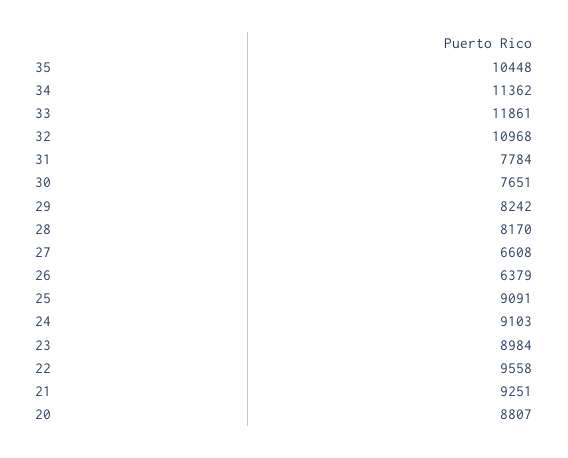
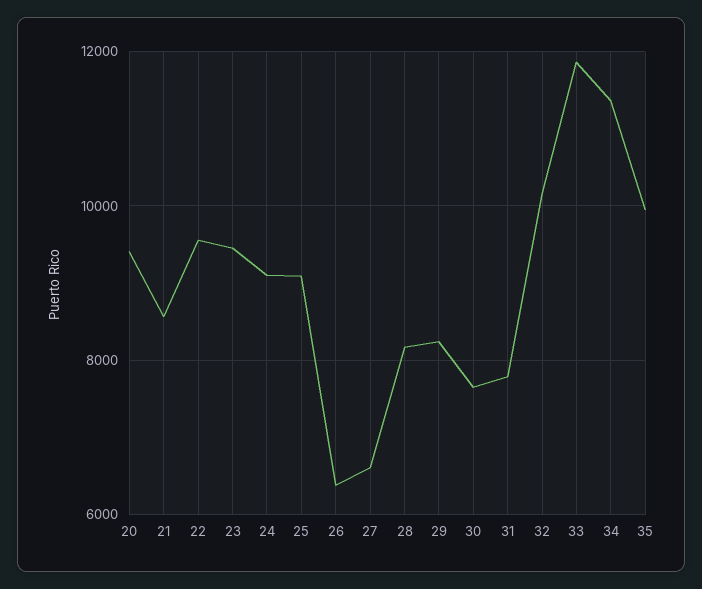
  {
-   "35": 10448,
+   "35": 10000,
    "34": 11362,
    "33": 11861,
-   "32": 10968,
+   "32": 10200,
    "31": 7784,
    "30": 7651,
    "29": 8242,
    "28": 8170,
    "27": 6608,
    "26": 6379,
    "25": 9091,
    "24": 9103,
-   "23": 8984,
+   "23": 9400,
    "22": 9558,
-   "21": 9251,
+   "21": 8600,
-   "20": 8807
+   "20": 9400
  }

